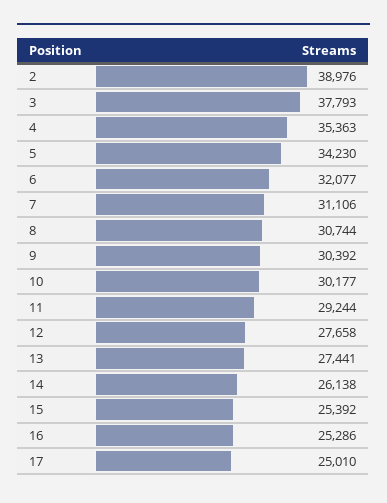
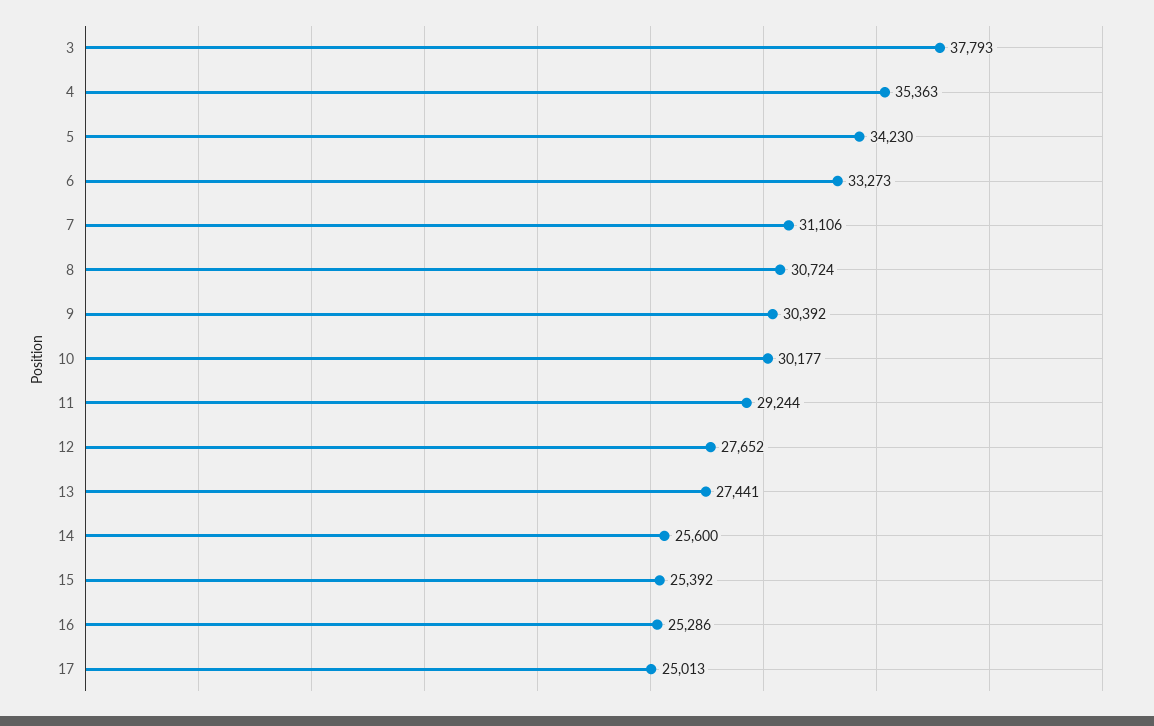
  {
-   "2": 38976,
    "3": 37793,
    "4": 35363,
    "5": 34230,
-   "6": 32077,
+   "6": 33273,
    "7": 31106,
-   "8": 30744,
+   "8": 30724,
    "9": 30392,
    "10": 30177,
    "11": 29244,
-   "12": 27658,
+   "12": 27652,
    "13": 27441,
-   "14": 26138,
+   "14": 25600,
    "15": 25392,
    "16": 25286,
-   "17": 25010
+   "17": 25013
  }

